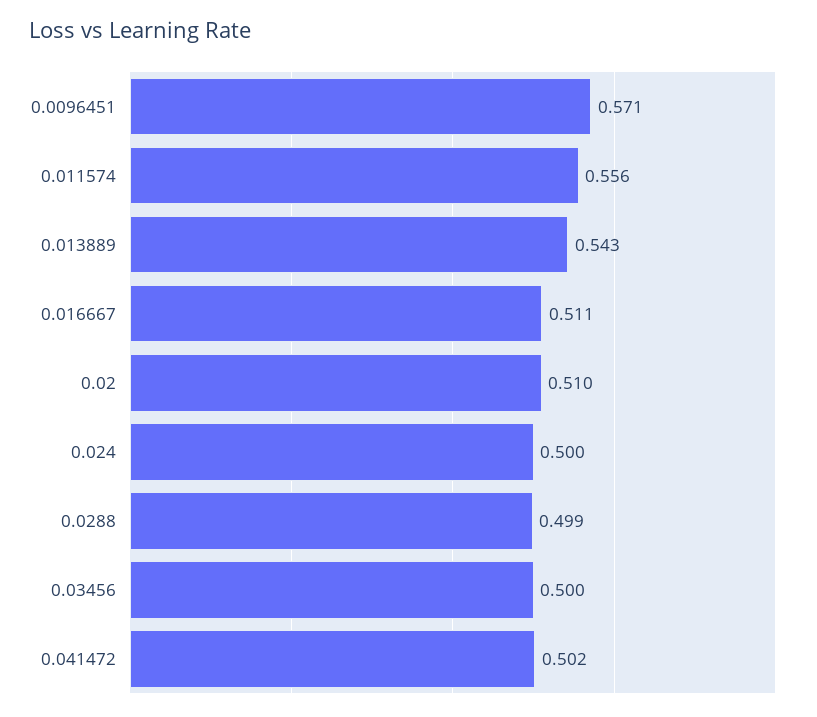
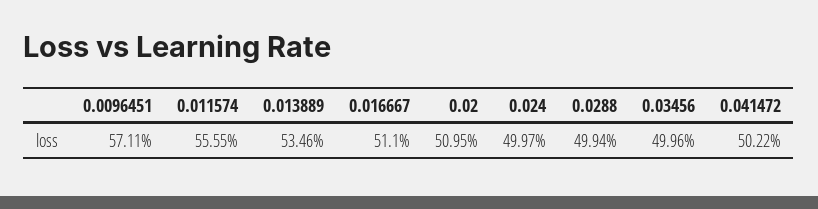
  {
    "0.0096451": 0.5711,
    "0.011574": 0.5555,
-   "0.013889": 0.543,
+   "0.013889": 0.5346,
    "0.016667": 0.511,
    "0.02": 0.5095,
    "0.024": 0.4997,
    "0.0288": 0.4994,
    "0.03456": 0.4996,
    "0.041472": 0.5022
  }

